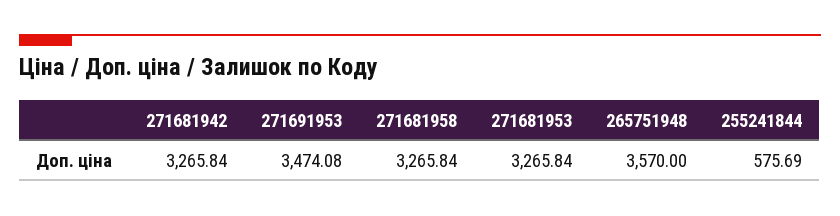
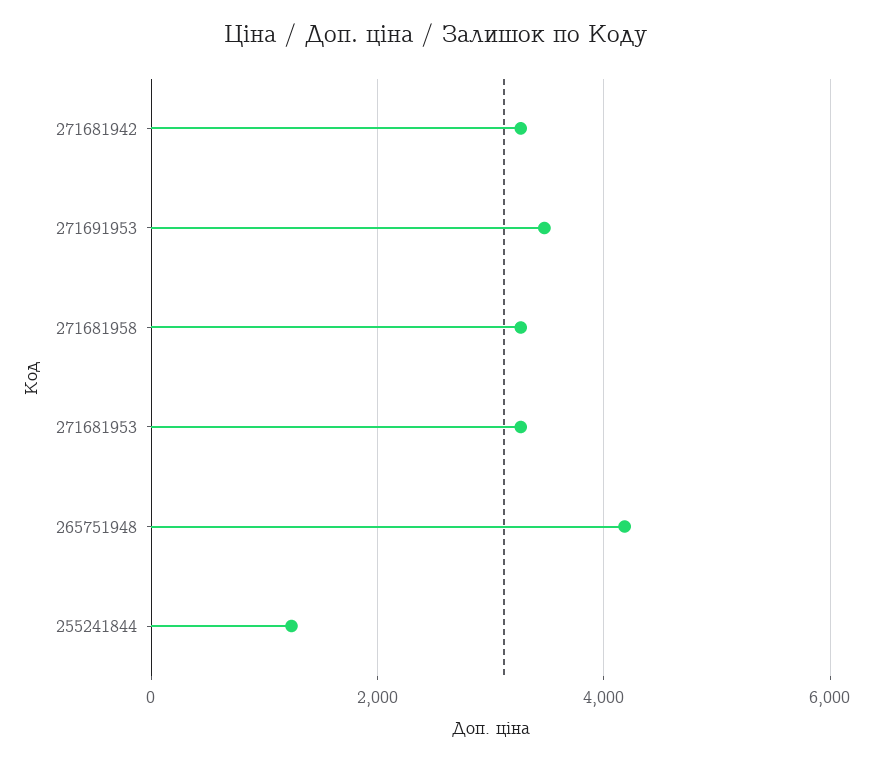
  {
    "271681942": 3265.84,
    "271691953": 3474.08,
    "271681958": 3265.84,
    "271681953": 3265.84,
-   "265751948": 3570,
+   "265751948": 4200,
-   "255241844": 575.69
+   "255241844": 1200
  }

